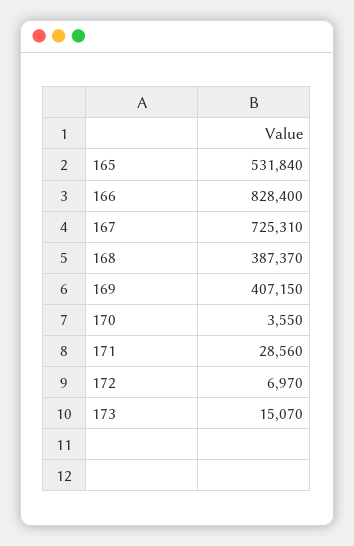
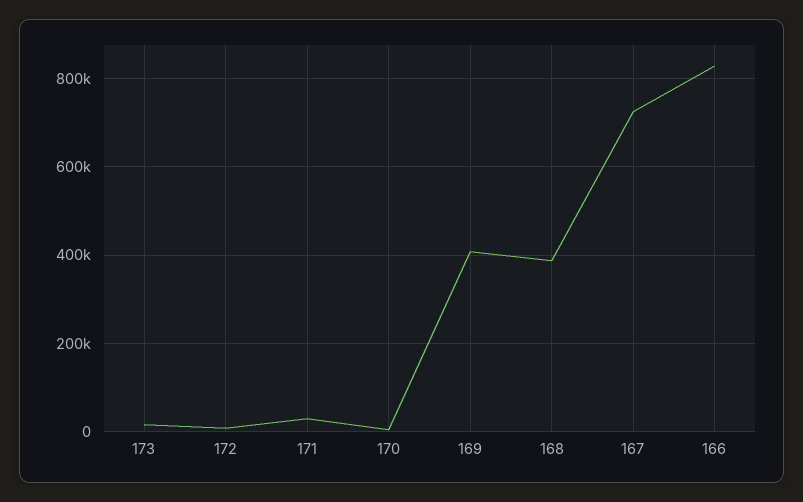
  {
-   "165": 531840,
    "166": 828400,
    "167": 725310,
    "168": 387370,
    "169": 407150,
    "170": 3550,
    "171": 28560,
    "172": 6970,
    "173": 15070
  }

